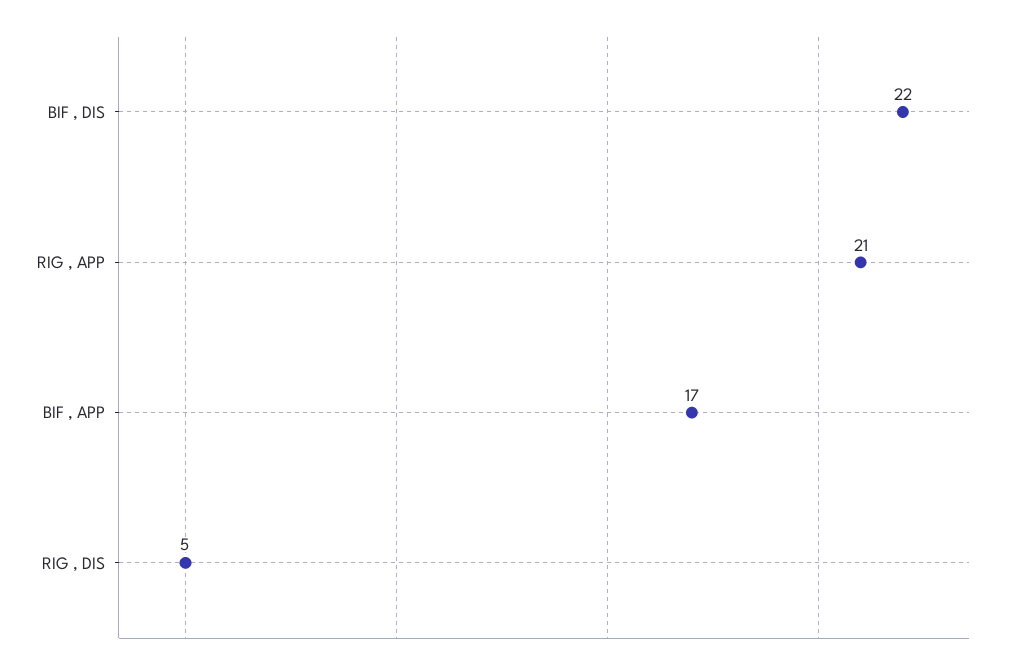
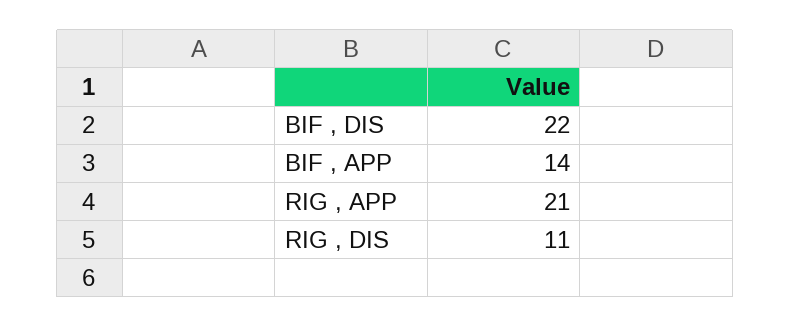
  {
    "BIF , DIS": 22,
    "RIG , APP": 21,
-   "BIF , APP": 17,
+   "BIF , APP": 14,
-   "RIG , DIS": 5
+   "RIG , DIS": 11
  }

